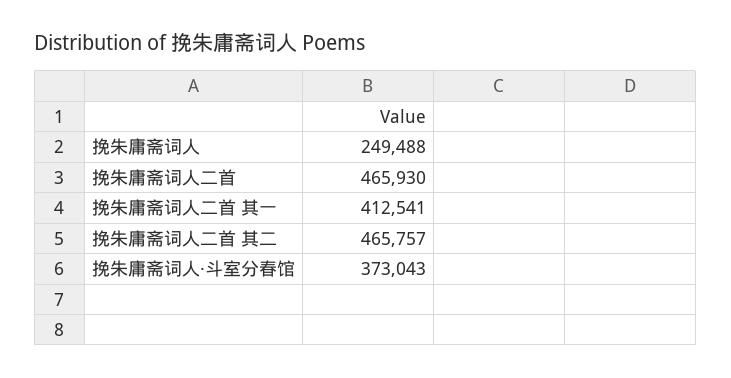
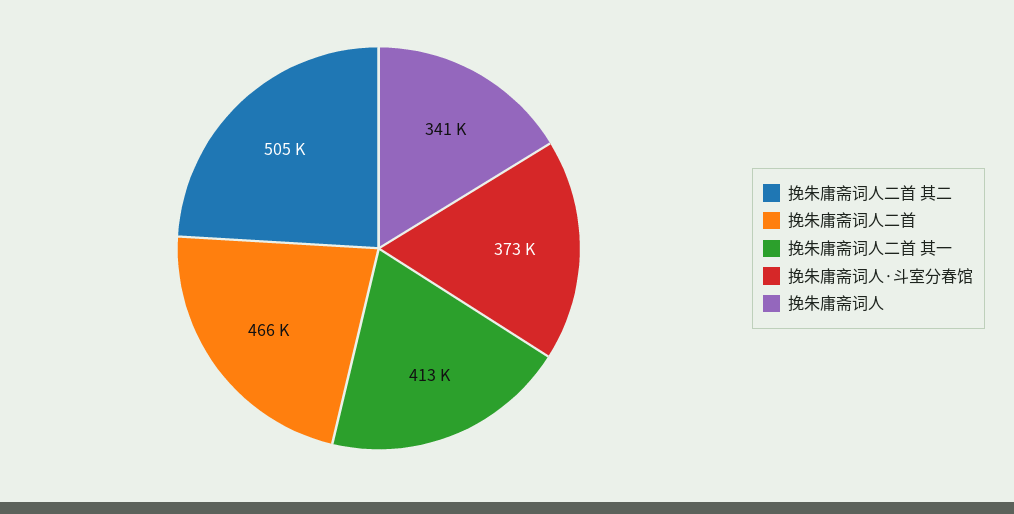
  {
-   "挽朱庸斋词人": 249488,
+   "挽朱庸斋词人": 341000,
    "挽朱庸斋词人二首": 465930,
    "挽朱庸斋词人二首 其一": 412541,
-   "挽朱庸斋词人二首 其二": 465757,
+   "挽朱庸斋词人二首 其二": 505000,
    "挽朱庸斋词人·斗室分春馆": 373043
  }

